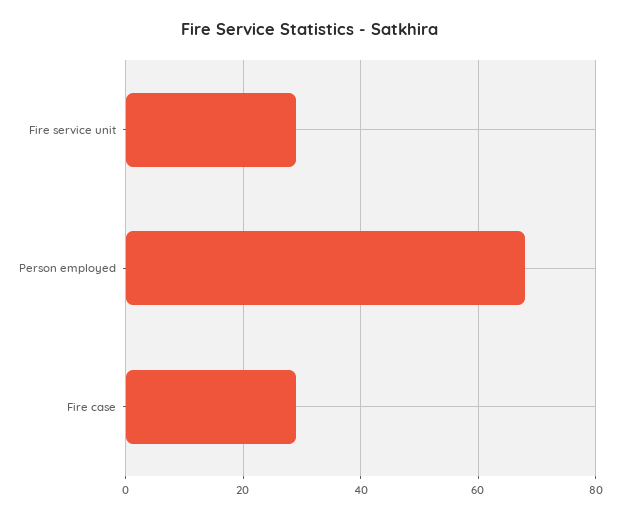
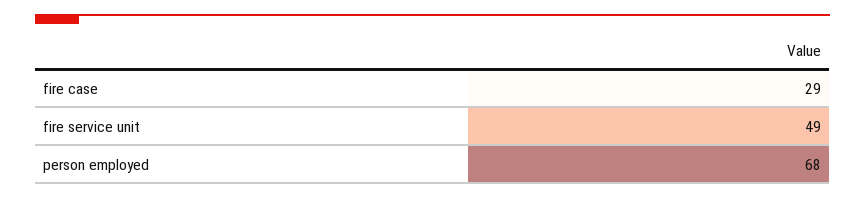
  {
-   "Fire service unit": 30,
+   "Fire service unit": 49,
    "Person employed": 68,
    "Fire case": 29
  }

